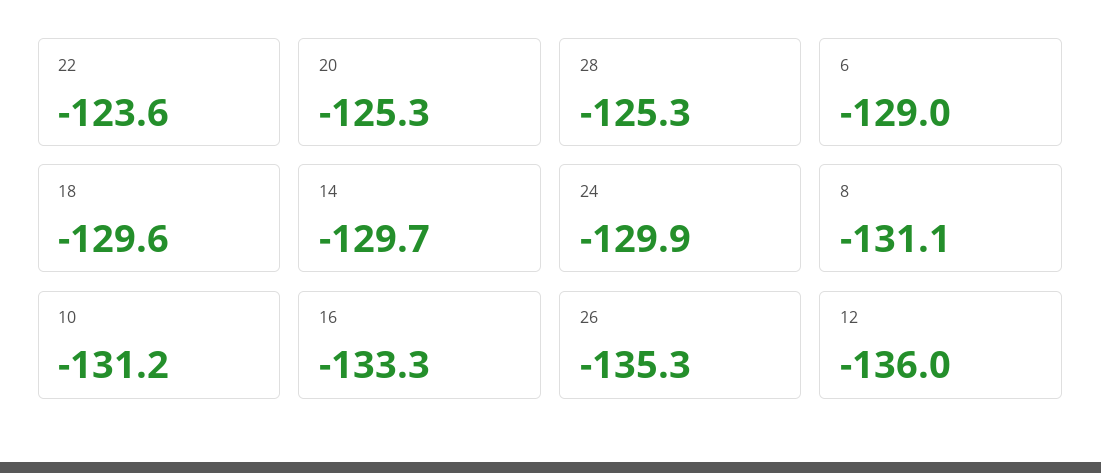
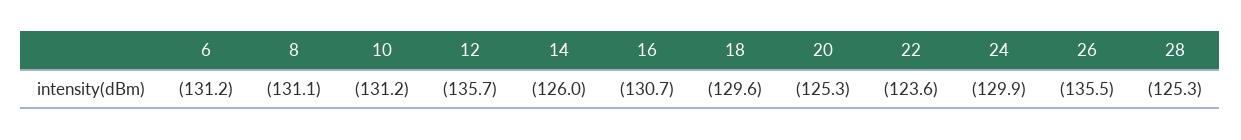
  {
    "22": -123.6,
    "20": -125.3,
    "28": -125.3,
-   "6": -129,
+   "6": -131.2,
    "18": -129.6,
-   "14": -129.7,
+   "14": -126,
    "24": -129.9,
    "8": -131.1,
    "10": -131.2,
-   "16": -133.3,
+   "16": -130.7,
-   "26": -135.3,
+   "26": -135.5,
-   "12": -136
+   "12": -135.7
  }

